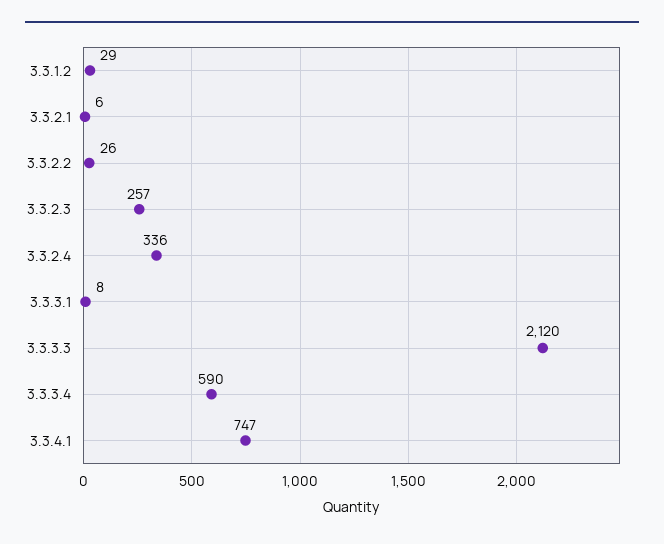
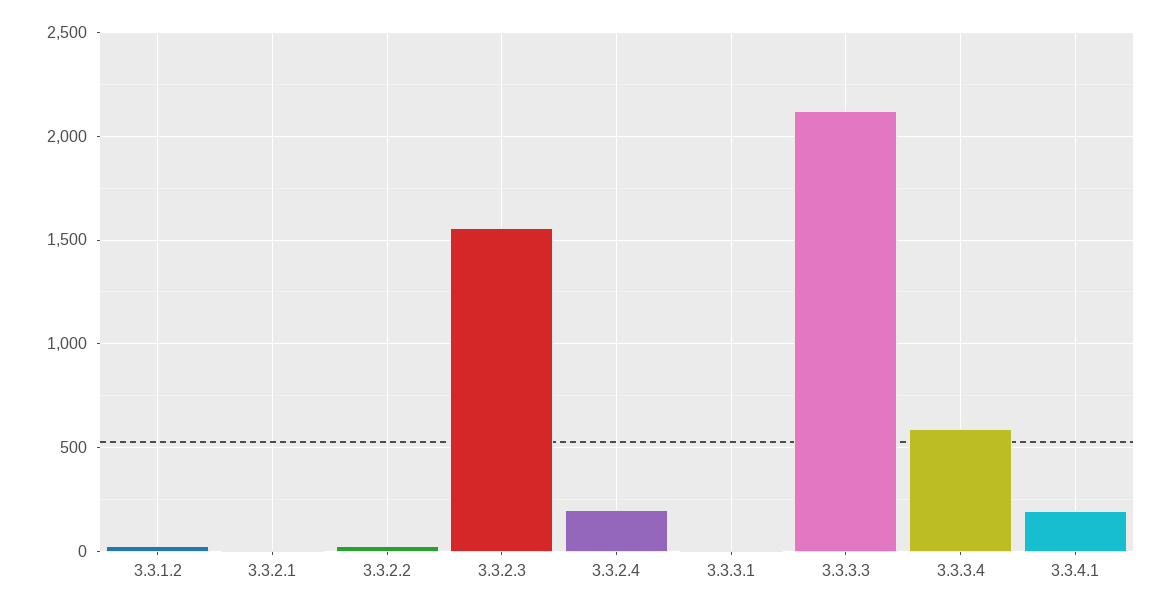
  {
    "3.3.1.2": 29,
    "3.3.2.1": 6,
    "3.3.2.2": 26,
-   "3.3.2.3": 257,
+   "3.3.2.3": 1550,
-   "3.3.2.4": 336,
+   "3.3.2.4": 200,
    "3.3.3.1": 8,
    "3.3.3.3": 2120,
    "3.3.3.4": 590,
-   "3.3.4.1": 747
+   "3.3.4.1": 200
  }

